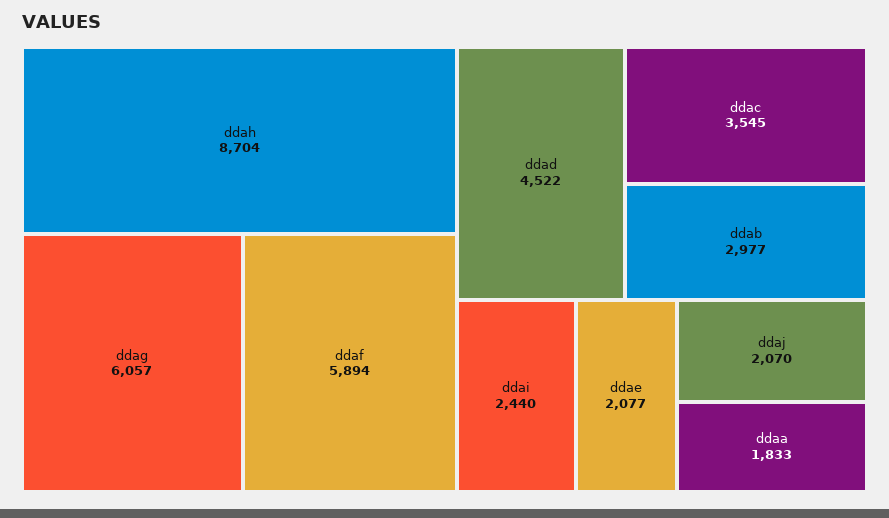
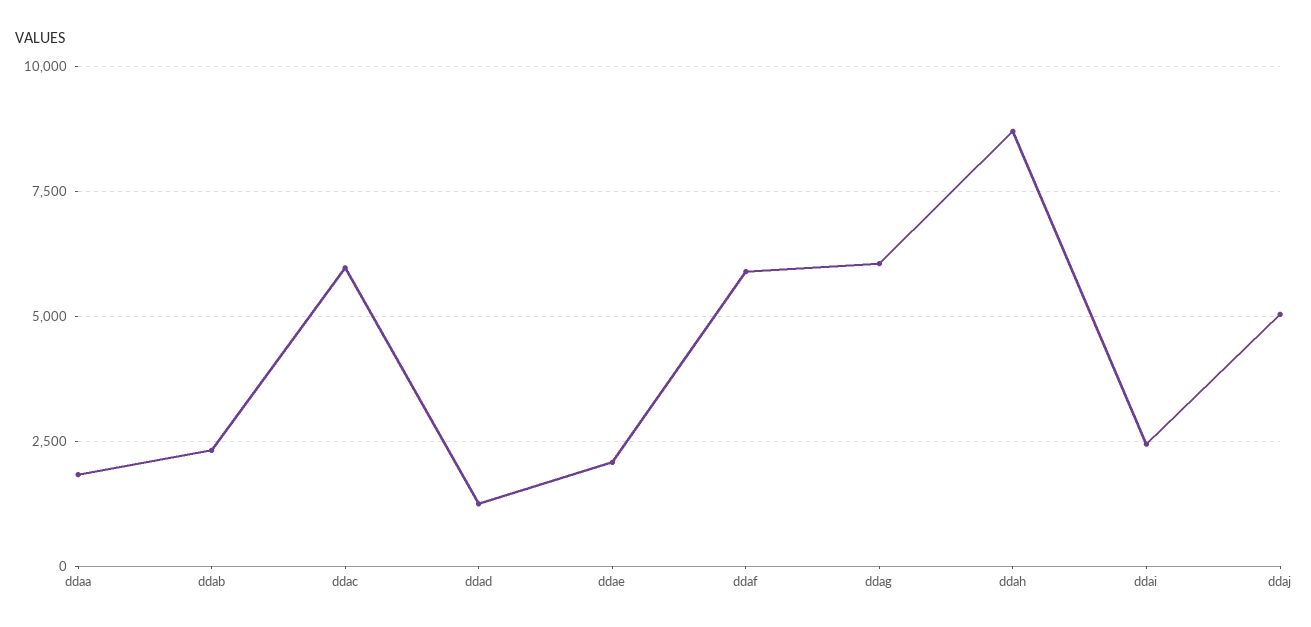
  {
    "ddah": 8704,
    "ddag": 6057,
    "ddaf": 5894,
-   "ddad": 4522,
+   "ddad": 1250,
-   "ddac": 3545,
+   "ddac": 6000,
-   "ddab": 2977,
+   "ddab": 2250,
    "ddai": 2440,
    "ddae": 2077,
-   "ddaj": 2070,
+   "ddaj": 5000,
    "ddaa": 1833
  }

